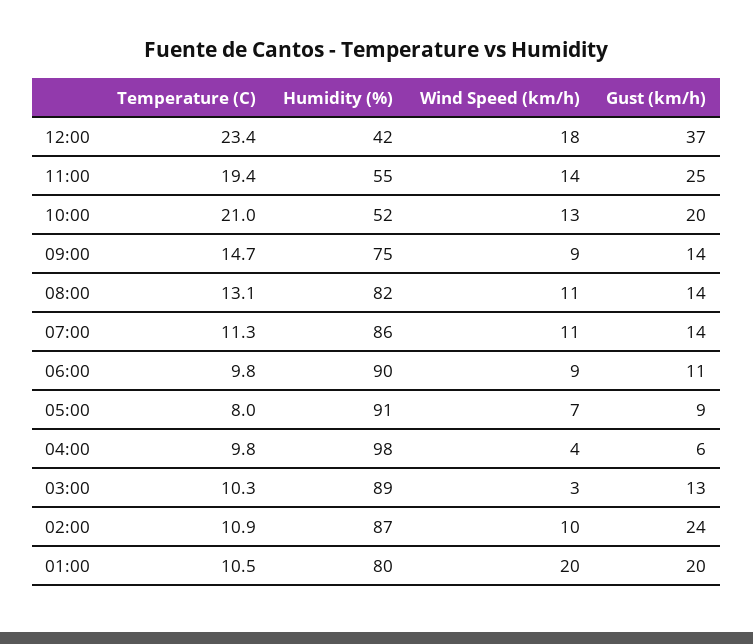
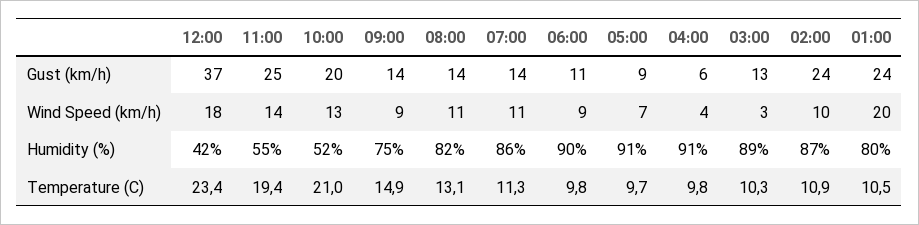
  {
    "Temperature (C)": {
      "12:00": 23.4,
      "11:00": 19.4,
      "10:00": 21,
-     "09:00": 14.7,
+     "09:00": 14.9,
      "08:00": 13.1,
      "07:00": 11.3,
      "06:00": 9.8,
-     "05:00": 8,
+     "05:00": 9.7,
      "04:00": 9.8,
      "03:00": 10.3,
      "02:00": 10.9,
      "01:00": 10.5
    },
    "Humidity (%)": {
      "12:00": 42,
      "11:00": 55,
      "10:00": 52,
      "09:00": 75,
      "08:00": 82,
      "07:00": 86,
      "06:00": 90,
      "05:00": 91,
-     "04:00": 98,
+     "04:00": 91,
      "03:00": 89,
      "02:00": 87,
      "01:00": 80
    },
    "Wind Speed (km/h)": {
      "12:00": 18,
      "11:00": 14,
      "10:00": 13,
      "09:00": 9,
      "08:00": 11,
      "07:00": 11,
      "06:00": 9,
      "05:00": 7,
      "04:00": 4,
      "03:00": 3,
      "02:00": 10,
      "01:00": 20
    },
    "Gust (km/h)": {
      "12:00": 37,
      "11:00": 25,
      "10:00": 20,
      "09:00": 14,
      "08:00": 14,
      "07:00": 14,
      "06:00": 11,
      "05:00": 9,
      "04:00": 6,
      "03:00": 13,
      "02:00": 24,
-     "01:00": 20
+     "01:00": 24
    }
  }

